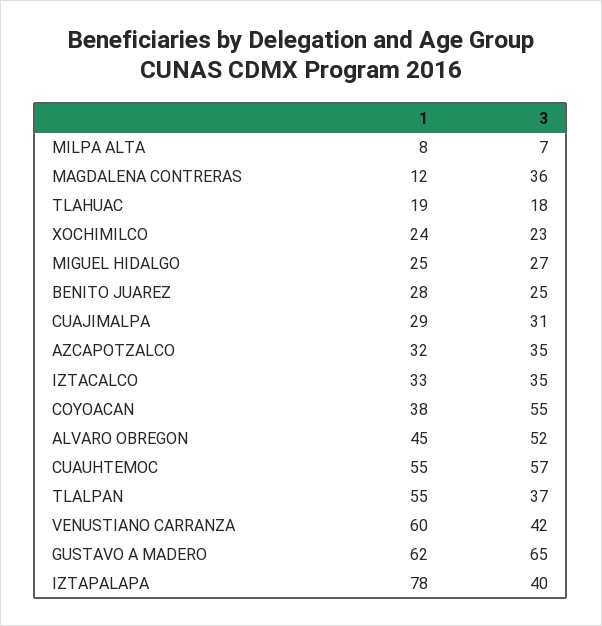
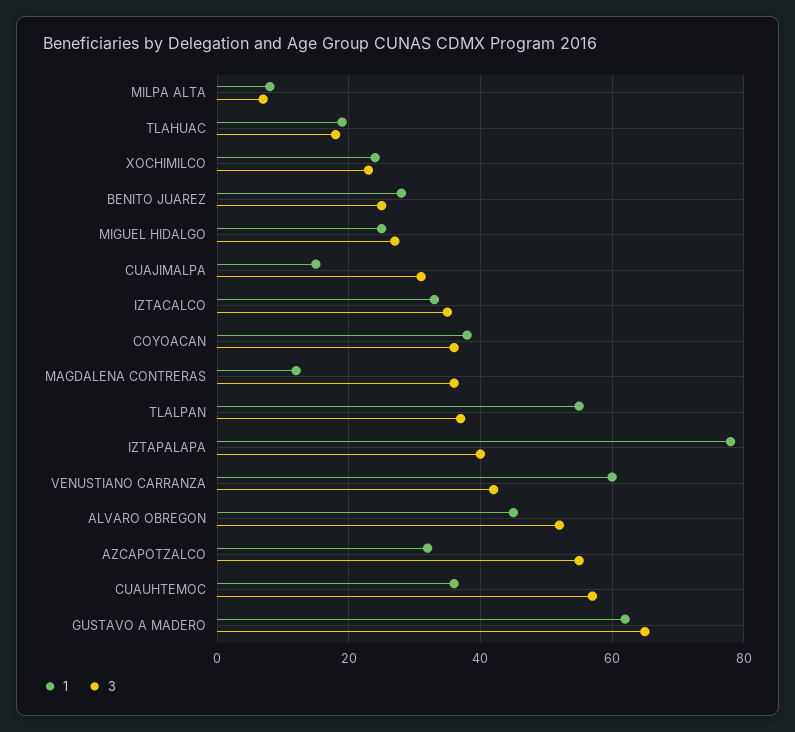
  {
    "1": {
      "MILPA ALTA": 8,
      "MAGDALENA CONTRERAS": 12,
      "TLAHUAC": 19,
      "XOCHIMILCO": 24,
      "MIGUEL HIDALGO": 25,
      "BENITO JUAREZ": 28,
-     "CUAJIMALPA": 29,
+     "CUAJIMALPA": 15,
      "AZCAPOTZALCO": 32,
      "IZTACALCO": 33,
      "COYOACAN": 38,
      "ALVARO OBREGON": 45,
-     "CUAUHTEMOC": 55,
+     "CUAUHTEMOC": 35,
      "TLALPAN": 55,
      "VENUSTIANO CARRANZA": 60,
      "GUSTAVO A MADERO": 62,
      "IZTAPALAPA": 78
    },
    "3": {
      "MILPA ALTA": 7,
      "MAGDALENA CONTRERAS": 36,
      "TLAHUAC": 18,
      "XOCHIMILCO": 23,
      "MIGUEL HIDALGO": 27,
      "BENITO JUAREZ": 25,
      "CUAJIMALPA": 31,
-     "AZCAPOTZALCO": 35,
+     "AZCAPOTZALCO": 55,
      "IZTACALCO": 35,
-     "COYOACAN": 55,
+     "COYOACAN": 35,
      "ALVARO OBREGON": 52,
      "CUAUHTEMOC": 57,
      "TLALPAN": 37,
      "VENUSTIANO CARRANZA": 42,
      "GUSTAVO A MADERO": 65,
      "IZTAPALAPA": 40
    }
  }

